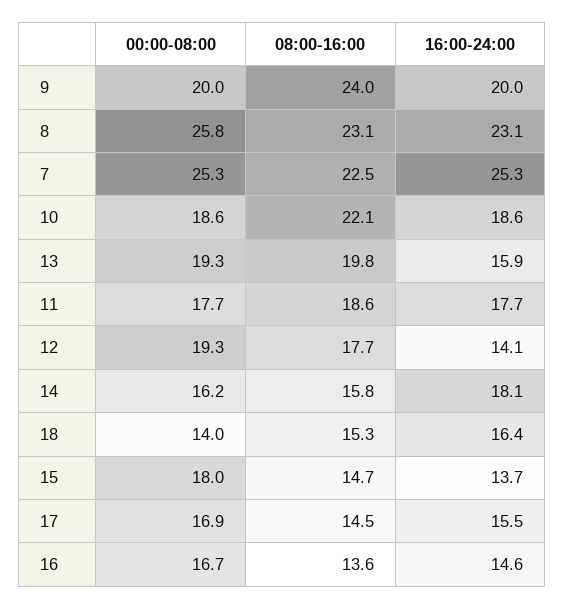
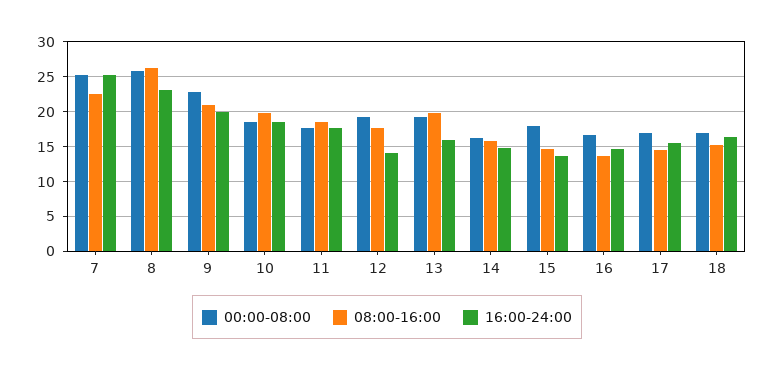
  {
    "00:00-08:00": {
-     "9": 20,
+     "9": 23,
      "8": 25.8,
      "7": 25.3,
      "10": 18.6,
      "13": 19.3,
      "11": 17.7,
      "12": 19.3,
      "14": 16.2,
-     "18": 14,
+     "18": 17,
      "15": 18,
      "17": 16.9,
      "16": 16.7
    },
    "08:00-16:00": {
-     "9": 24,
+     "9": 21,
-     "8": 23.1,
+     "8": 26,
      "7": 22.5,
-     "10": 22.1,
+     "10": 20,
      "13": 19.8,
      "11": 18.6,
      "12": 17.7,
      "14": 15.8,
      "18": 15.3,
      "15": 14.7,
      "17": 14.5,
      "16": 13.6
    },
    "16:00-24:00": {
      "9": 20,
      "8": 23.1,
      "7": 25.3,
      "10": 18.6,
      "13": 15.9,
      "11": 17.7,
      "12": 14.1,
-     "14": 18.1,
+     "14": 15,
      "18": 16.4,
      "15": 13.7,
      "17": 15.5,
      "16": 14.6
    }
  }

